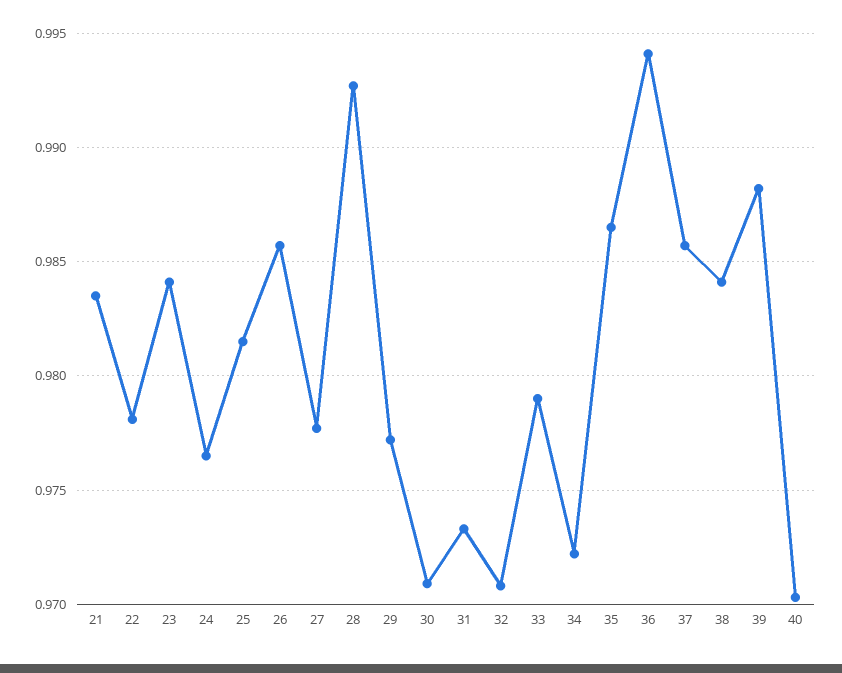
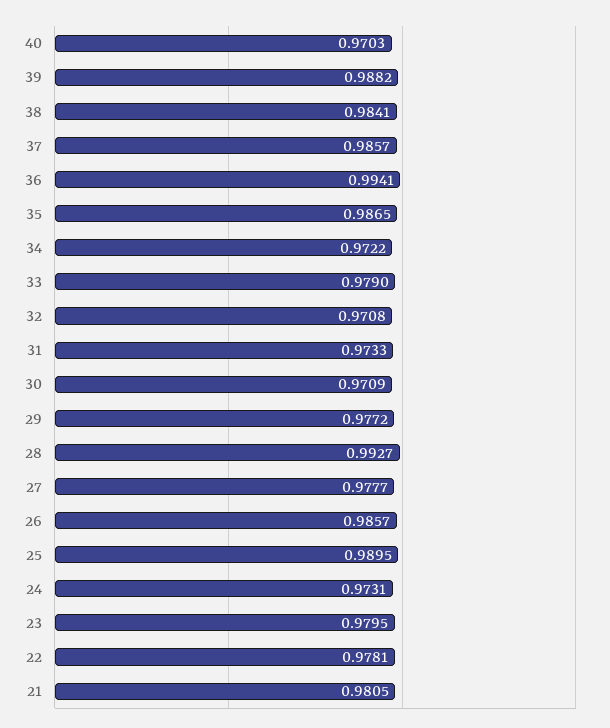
  {
-   "21": 0.9835,
+   "21": 0.9805,
    "22": 0.9781,
-   "23": 0.984,
+   "23": 0.9795,
-   "24": 0.9765,
+   "24": 0.9731,
-   "25": 0.9815,
+   "25": 0.9895,
    "26": 0.9857,
    "27": 0.9777,
    "28": 0.9927,
    "29": 0.9772,
    "30": 0.9709,
    "31": 0.9733,
    "32": 0.9708,
    "33": 0.979,
    "34": 0.9722,
    "35": 0.9865,
    "36": 0.9941,
    "37": 0.9857,
    "38": 0.9841,
    "39": 0.9882,
    "40": 0.9703
  }

